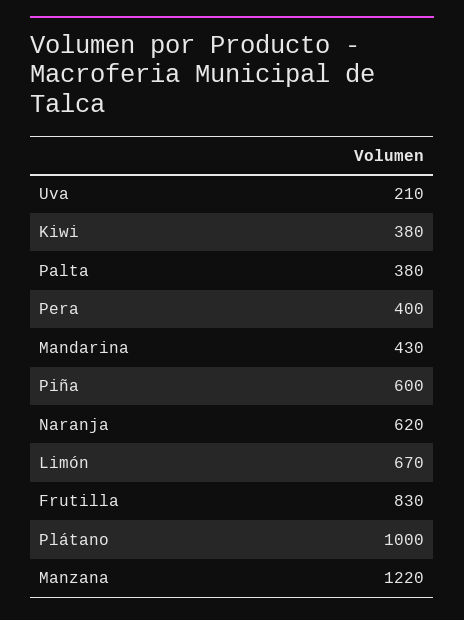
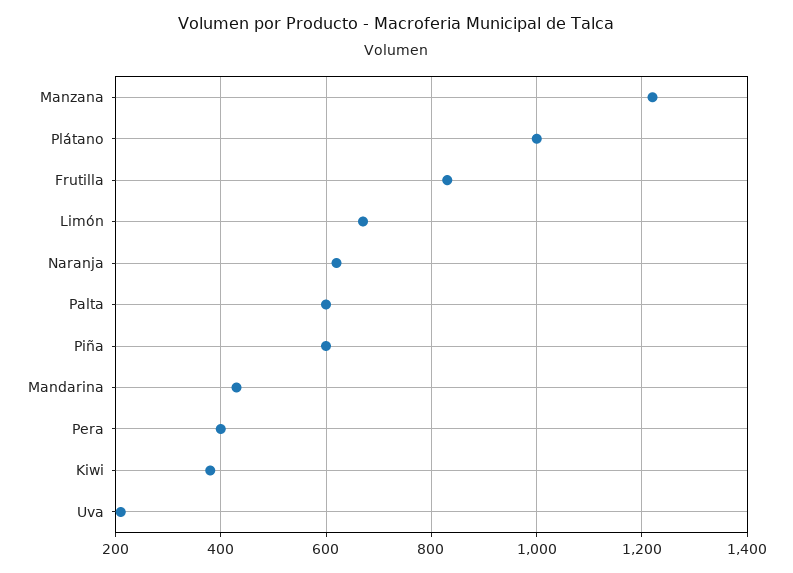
  {
    "Uva": 210,
    "Kiwi": 380,
-   "Palta": 380,
+   "Palta": 600,
    "Pera": 400,
    "Mandarina": 430,
    "Piña": 600,
    "Naranja": 620,
    "Limón": 670,
    "Frutilla": 830,
    "Plátano": 1000,
    "Manzana": 1220
  }

